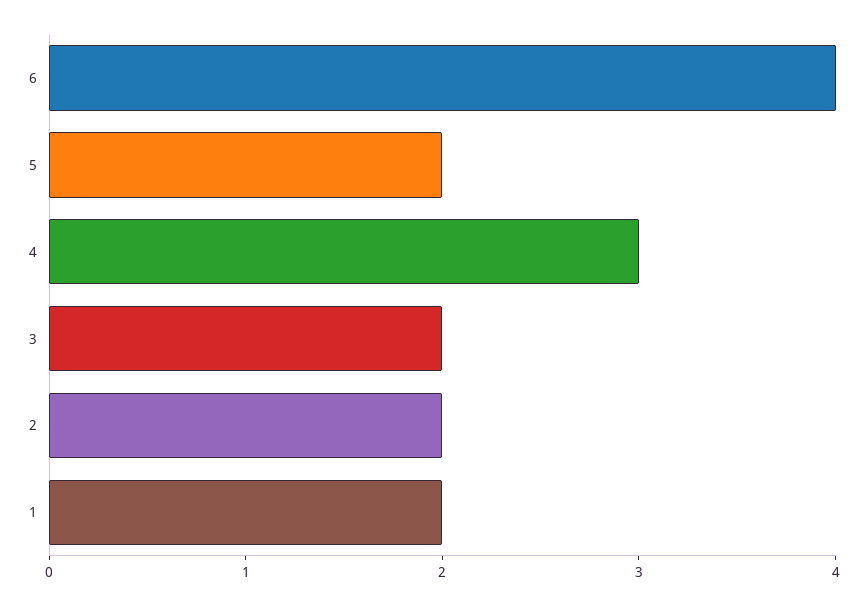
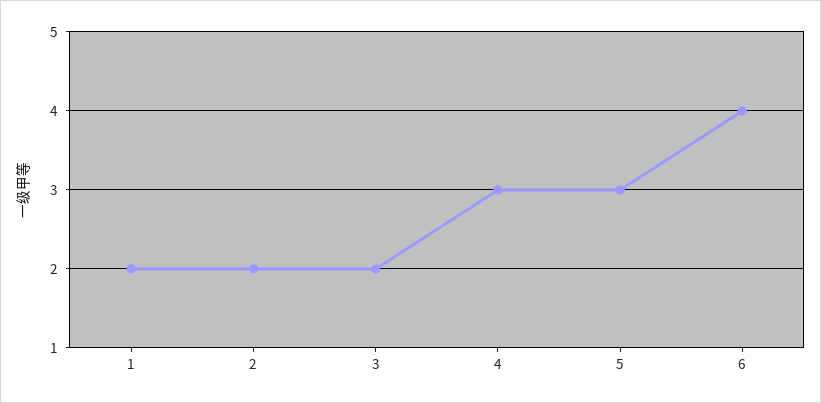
  {
    "6": 4,
-   "5": 2,
+   "5": 3,
    "4": 3,
    "3": 2,
    "2": 2,
    "1": 2
  }

